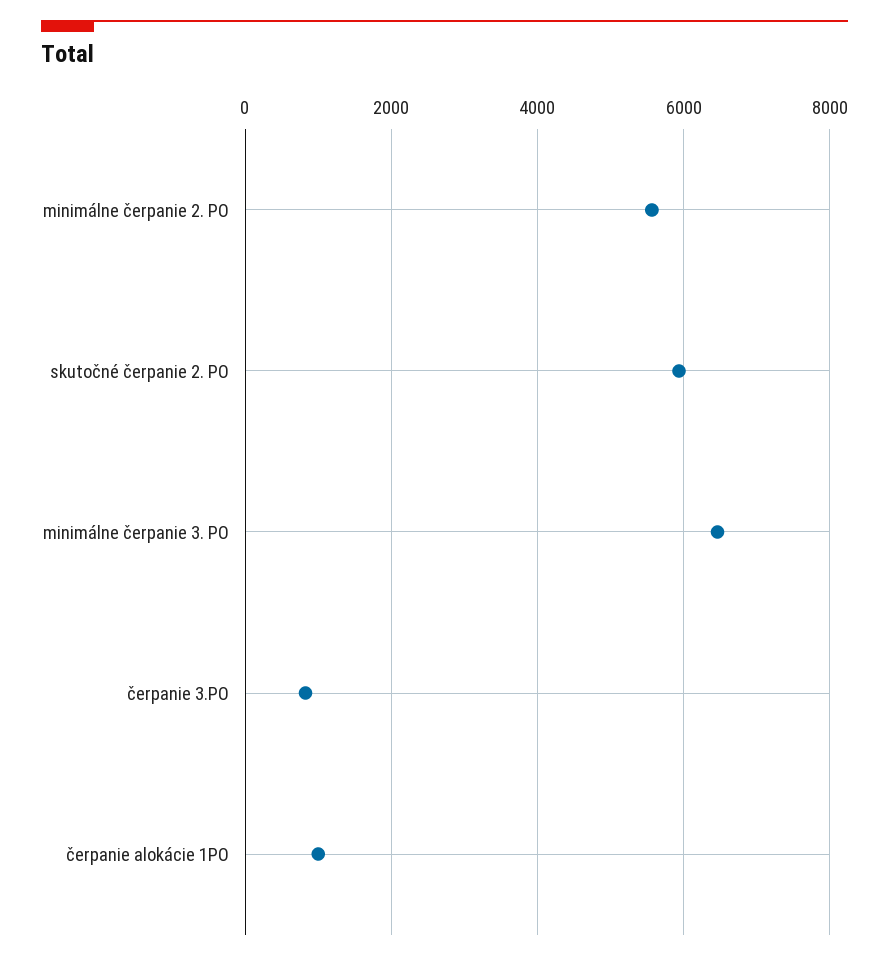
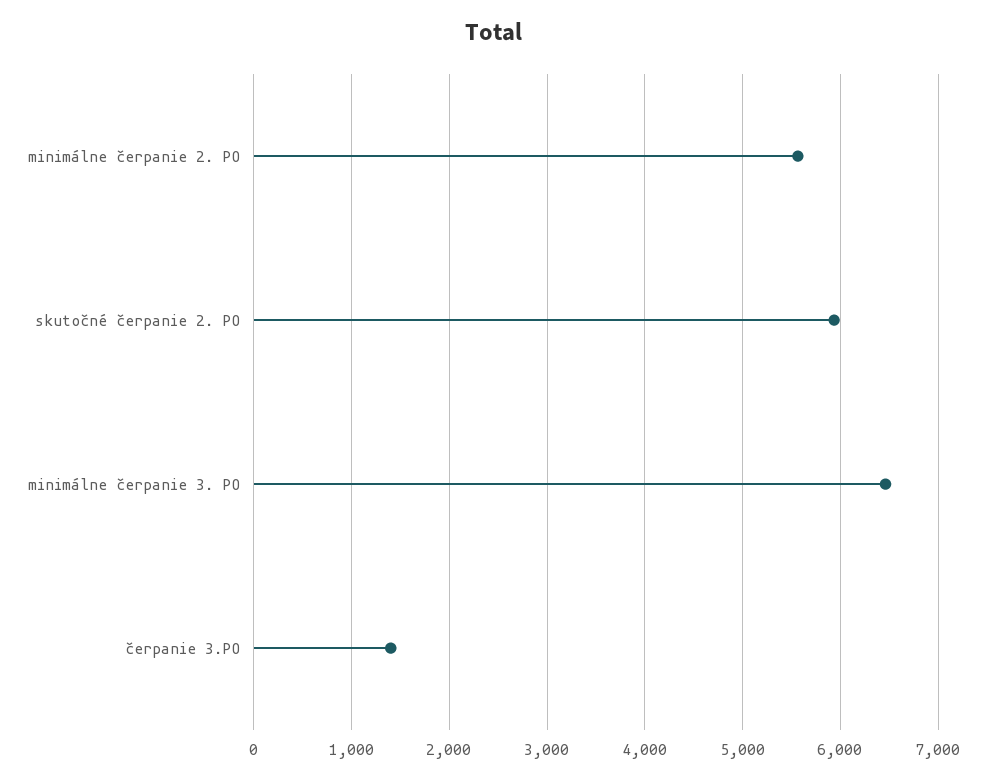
  {
    "minimálne čerpanie 2. PO": 5600,
    "skutočné čerpanie 2. PO": 5900,
    "minimálne čerpanie 3. PO": 6500,
-   "čerpanie 3.PO": 800,
+   "čerpanie 3.PO": 1400
-   "čerpanie alokácie 1PO": 1000
  }

